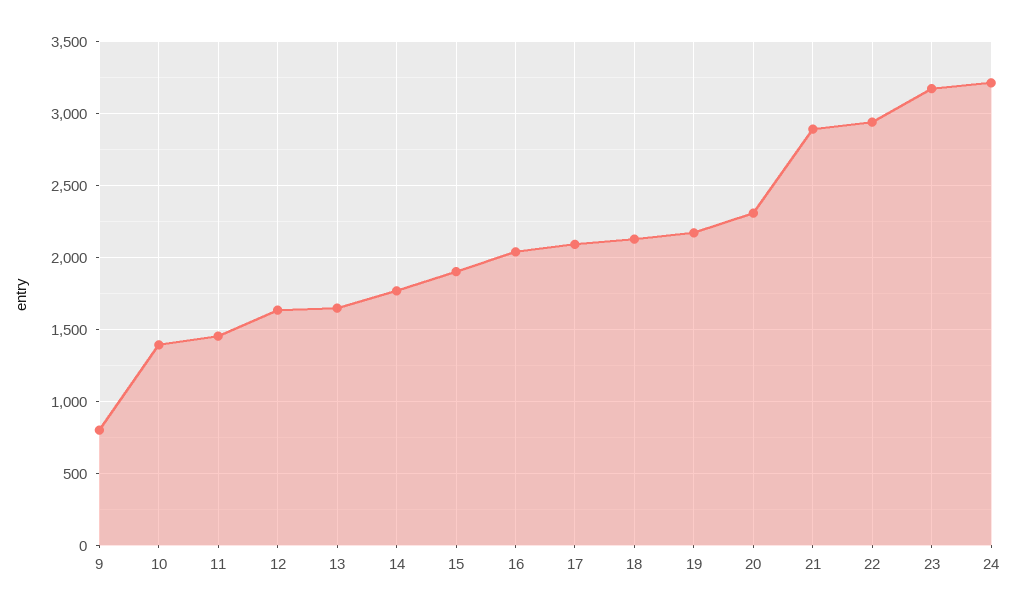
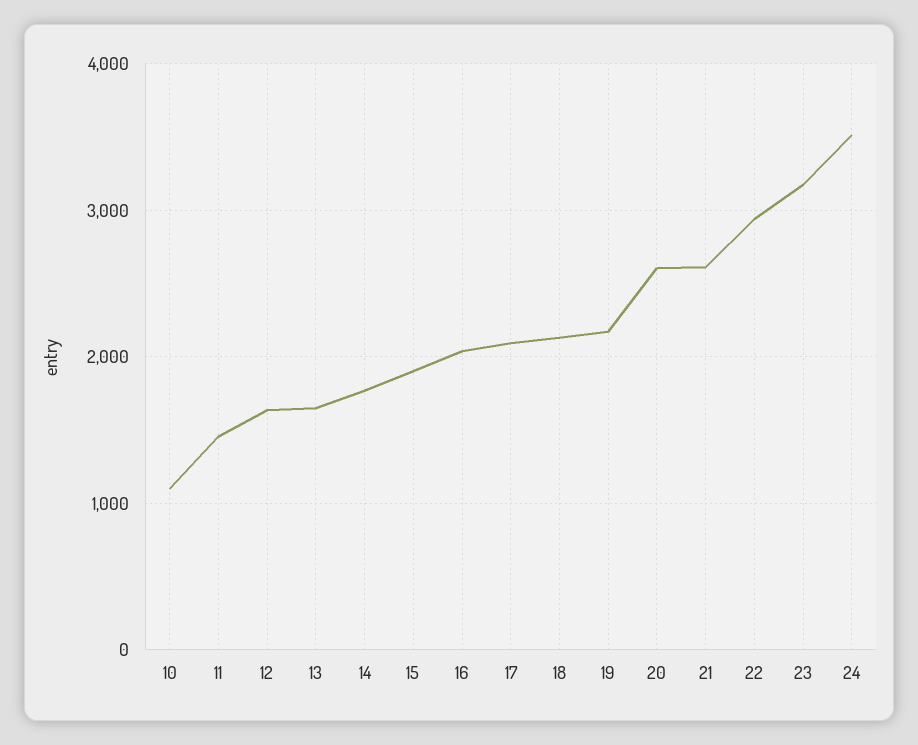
  {
-   "9": 800,
-   "10": 1400,
+   "10": 1100,
    "11": 1450,
    "12": 1650,
    "13": 1650,
    "14": 1750,
    "15": 1900,
    "16": 2050,
    "17": 2100,
    "18": 2150,
    "19": 2150,
-   "20": 2300,
+   "20": 2600,
-   "21": 2900,
+   "21": 2600,
    "22": 2950,
    "23": 3150,
-   "24": 3200
+   "24": 3500
  }

